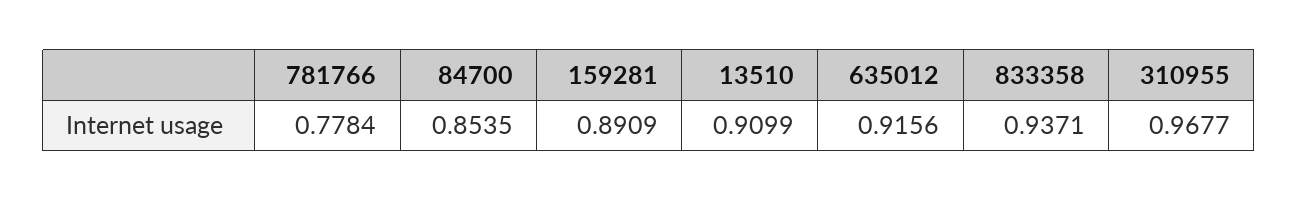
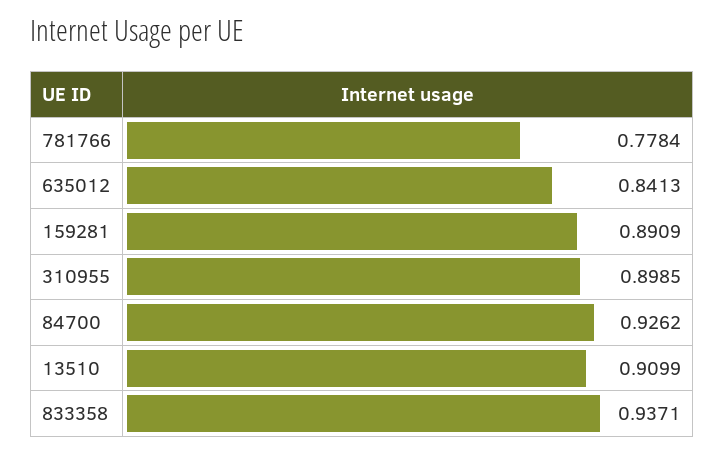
  {
    "781766": 0.7784,
-   "84700": 0.8535,
+   "84700": 0.9262,
    "159281": 0.8909,
    "13510": 0.9099,
-   "635012": 0.9156,
+   "635012": 0.8413,
    "833358": 0.9371,
-   "310955": 0.9677
+   "310955": 0.8985
  }

